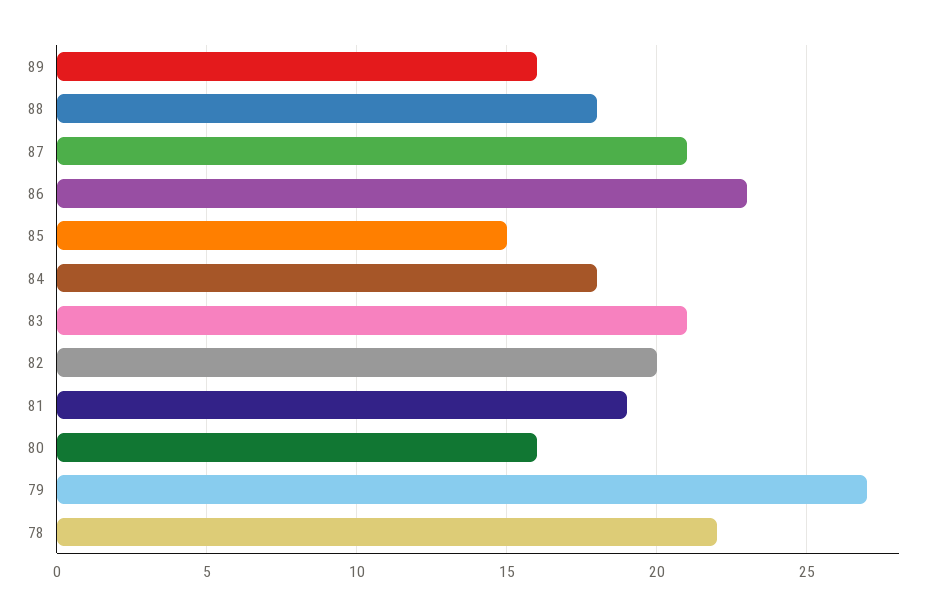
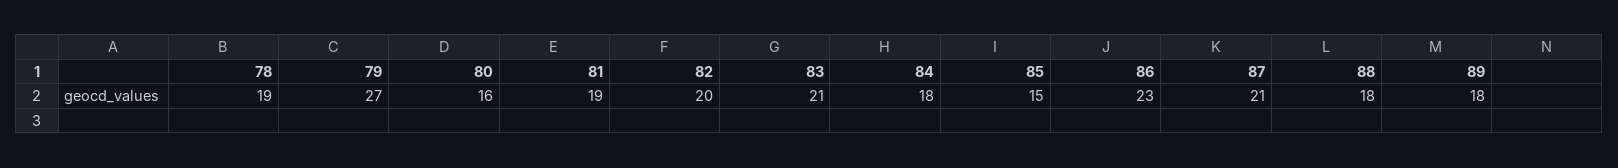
  {
-   "89": 16,
+   "89": 18,
    "88": 18,
    "87": 21,
    "86": 23,
    "85": 15,
    "84": 18,
    "83": 21,
    "82": 20,
    "81": 19,
    "80": 16,
    "79": 27,
-   "78": 22
+   "78": 19
  }

